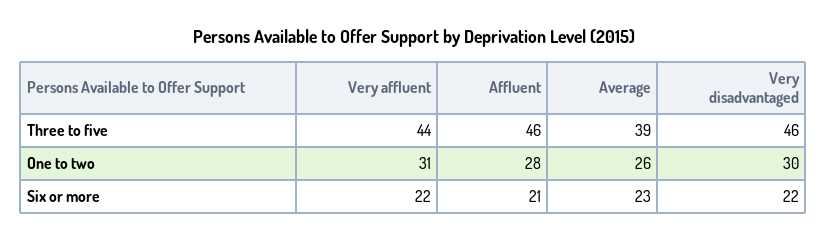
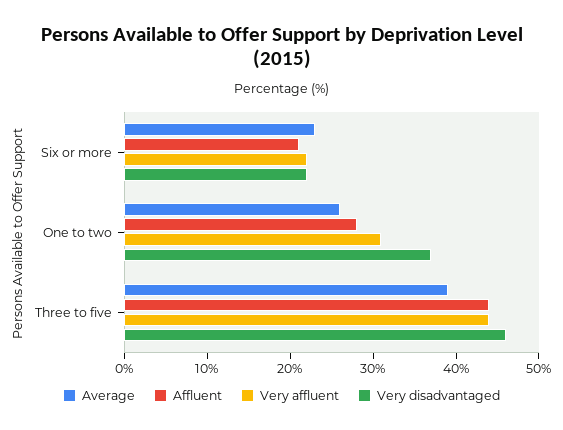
  {
    "Very affluent": {
      "Three to five": 44,
      "One to two": 31,
      "Six or more": 22
    },
    "Affluent": {
-     "Three to five": 46,
+     "Three to five": 44,
      "One to two": 28,
      "Six or more": 21
    },
    "Average": {
      "Three to five": 39,
      "One to two": 26,
      "Six or more": 23
    },
    "Very disadvantaged": {
      "Three to five": 46,
-     "One to two": 30,
+     "One to two": 37,
      "Six or more": 22
    }
  }

